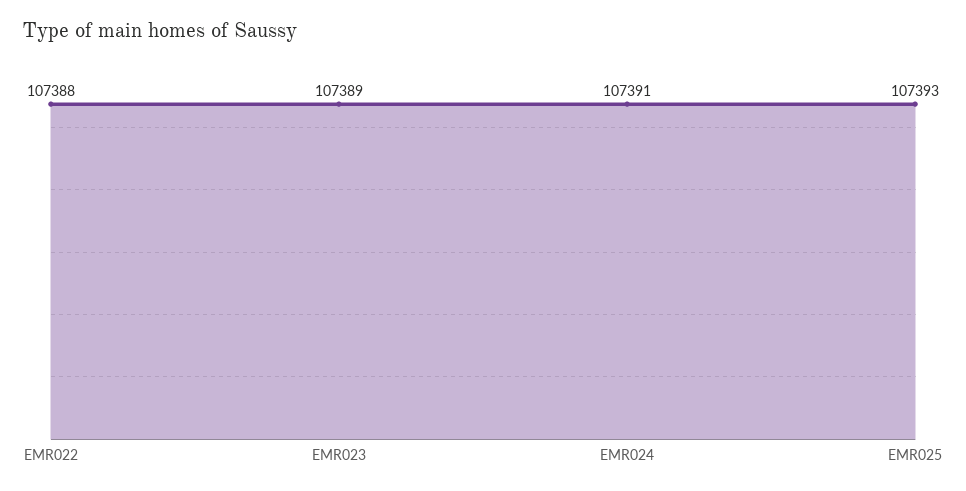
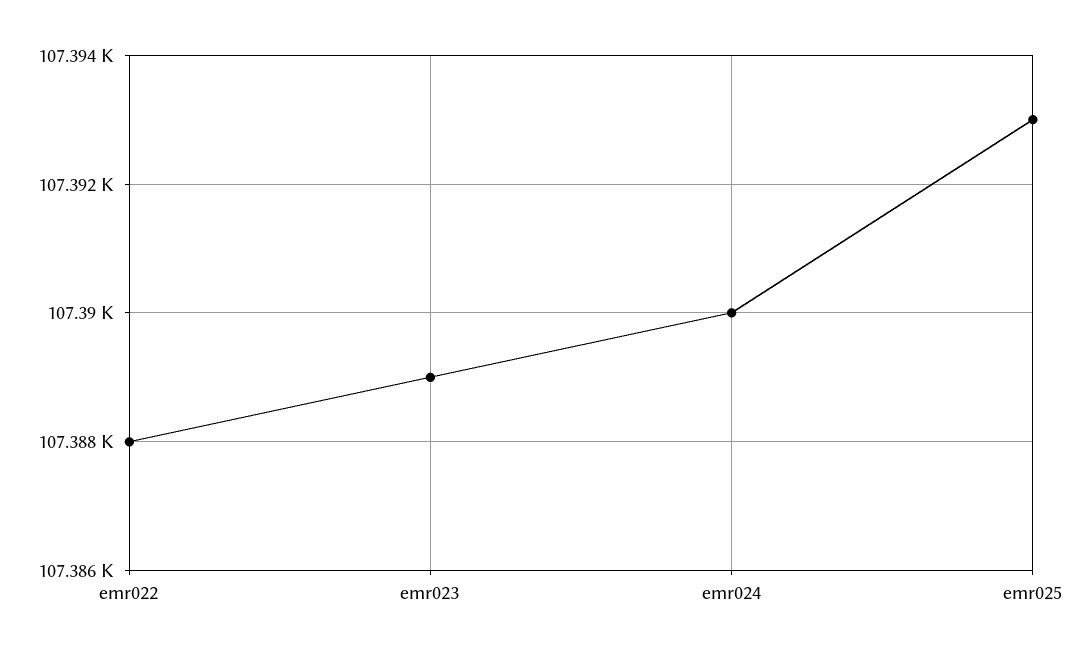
  {
    "EMR022": 107388,
    "EMR023": 107389,
-   "EMR024": 107391,
+   "EMR024": 107390,
    "EMR025": 107393
  }

